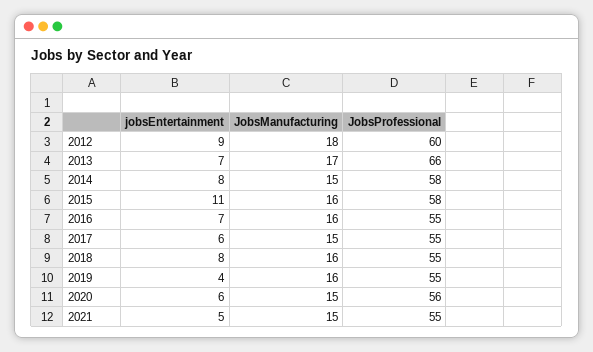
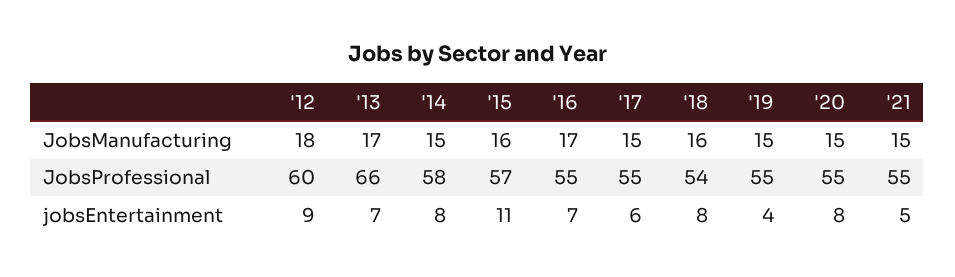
  {
    "jobsEntertainment": {
      "2012": 9,
      "2013": 7,
      "2014": 8,
      "2015": 11,
      "2016": 7,
      "2017": 6,
      "2018": 8,
      "2019": 4,
-     "2020": 6,
+     "2020": 8,
      "2021": 5
    },
    "JobsManufacturing": {
      "2012": 18,
      "2013": 17,
      "2014": 15,
      "2015": 16,
-     "2016": 16,
+     "2016": 17,
      "2017": 15,
      "2018": 16,
-     "2019": 16,
+     "2019": 15,
      "2020": 15,
      "2021": 15
    },
    "JobsProfessional": {
      "2012": 60,
      "2013": 66,
      "2014": 58,
-     "2015": 58,
+     "2015": 57,
      "2016": 55,
      "2017": 55,
-     "2018": 55,
+     "2018": 54,
      "2019": 55,
-     "2020": 56,
+     "2020": 55,
      "2021": 55
    }
  }

